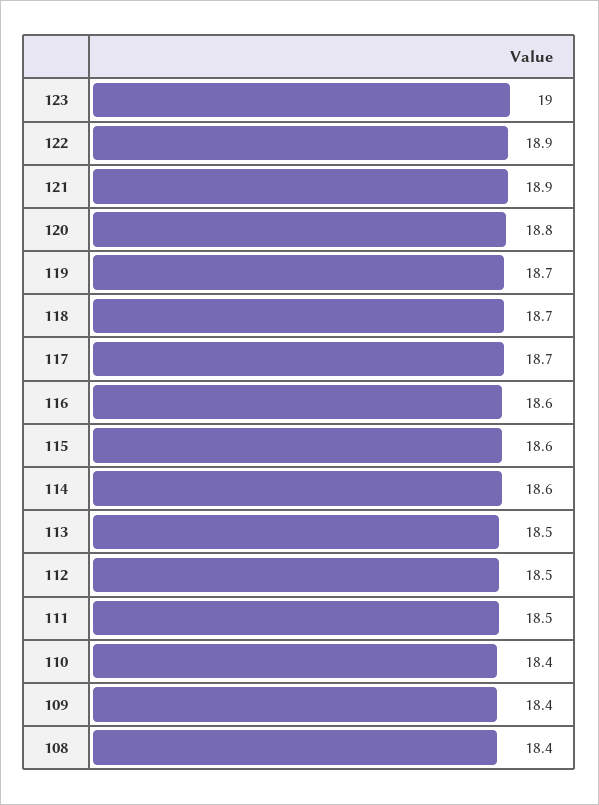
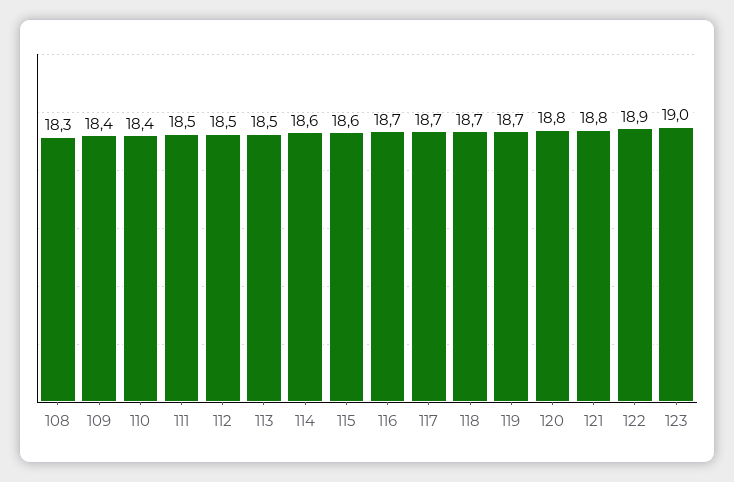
  {
    "123": 19,
    "122": 18.9,
-   "121": 18.9,
+   "121": 18.8,
    "120": 18.8,
    "119": 18.7,
    "118": 18.7,
    "117": 18.7,
-   "116": 18.6,
+   "116": 18.7,
    "115": 18.6,
    "114": 18.6,
    "113": 18.5,
    "112": 18.5,
    "111": 18.5,
    "110": 18.4,
    "109": 18.4,
-   "108": 18.4
+   "108": 18.3
  }

